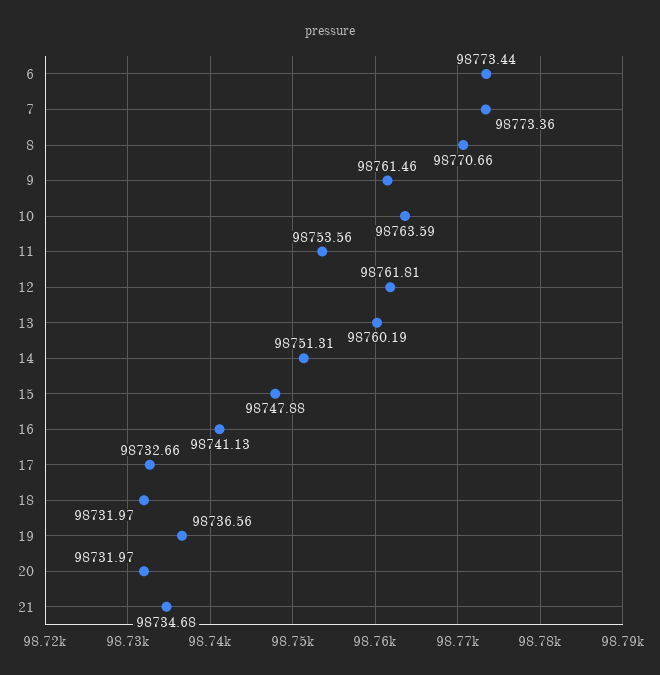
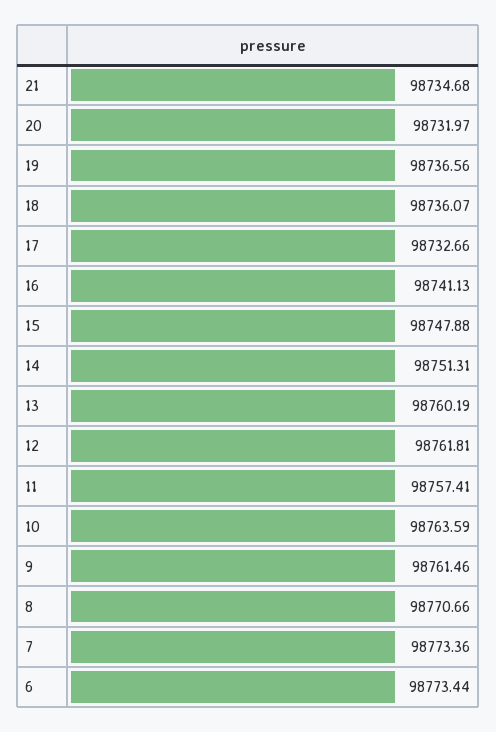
  {
    "6": 98773.44,
    "7": 98773.36,
    "8": 98770.66,
    "9": 98761.46,
    "10": 98763.59,
-   "11": 98753.56,
+   "11": 98757.41,
    "12": 98761.81,
    "13": 98760.19,
    "14": 98751.31,
    "15": 98747.88,
    "16": 98741.13,
    "17": 98732.66,
-   "18": 98731.97,
+   "18": 98736.07,
    "19": 98736.56,
    "20": 98731.97,
    "21": 98734.68
  }

